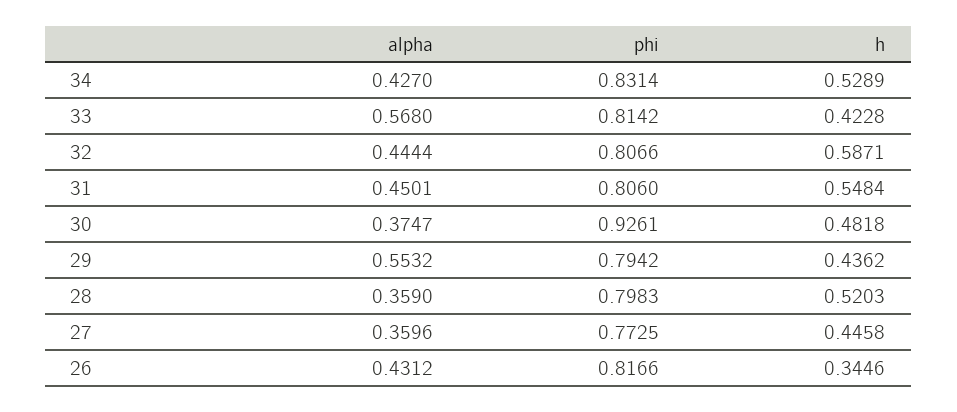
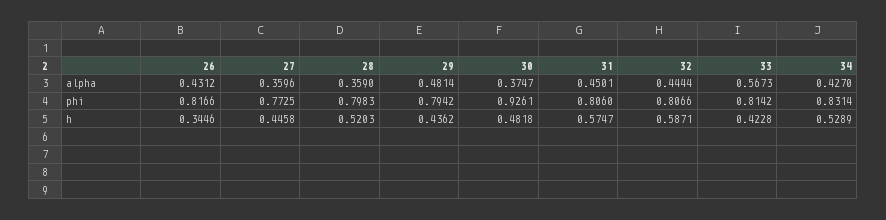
  {
    "alpha": {
      "34": 0.427,
-     "33": 0.568,
+     "33": 0.5673,
      "32": 0.4444,
      "31": 0.4501,
      "30": 0.3747,
-     "29": 0.5532,
+     "29": 0.4814,
      "28": 0.359,
      "27": 0.3596,
      "26": 0.4312
    },
    "phi": {
      "34": 0.8314,
      "33": 0.8142,
      "32": 0.8066,
      "31": 0.806,
      "30": 0.9261,
      "29": 0.7942,
      "28": 0.7983,
      "27": 0.7725,
      "26": 0.8166
    },
    "h": {
      "34": 0.5289,
      "33": 0.4228,
      "32": 0.5871,
-     "31": 0.5484,
+     "31": 0.5747,
      "30": 0.4818,
      "29": 0.4362,
      "28": 0.5203,
      "27": 0.4458,
      "26": 0.3446
    }
  }

